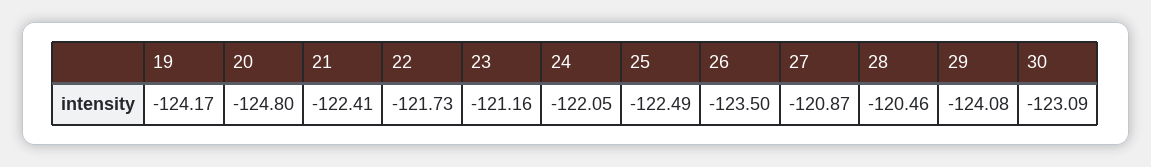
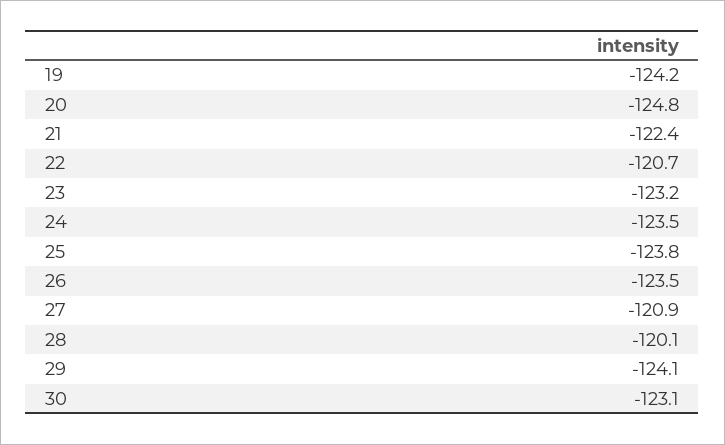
  {
    "19": -124.17,
    "20": -124.8,
    "21": -122.41,
-   "22": -121.73,
+   "22": -120.7,
-   "23": -121.16,
+   "23": -123.2,
-   "24": -122.05,
+   "24": -123.5,
-   "25": -122.49,
+   "25": -123.8,
    "26": -123.5,
    "27": -120.87,
-   "28": -120.46,
+   "28": -120.1,
    "29": -124.08,
    "30": -123.09
  }

